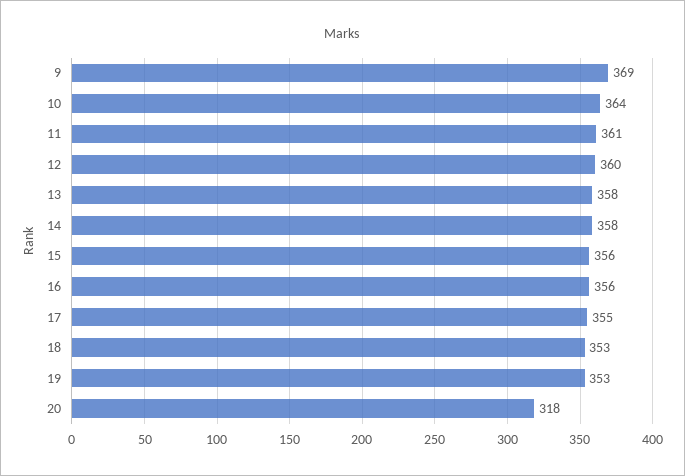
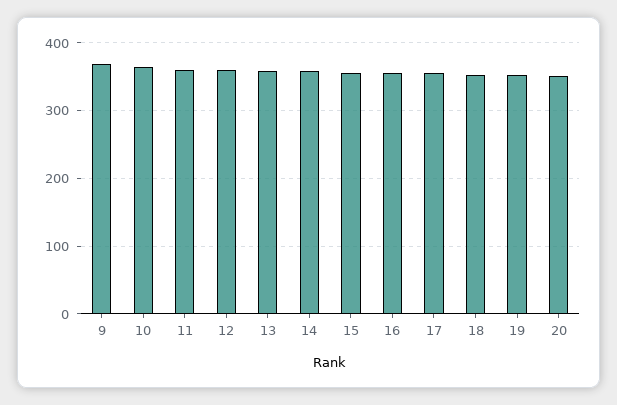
  {
    "9": 369,
    "10": 364,
    "11": 361,
    "12": 360,
    "13": 358,
    "14": 358,
    "15": 356,
    "16": 356,
    "17": 355,
    "18": 353,
    "19": 353,
-   "20": 318
+   "20": 350
  }

